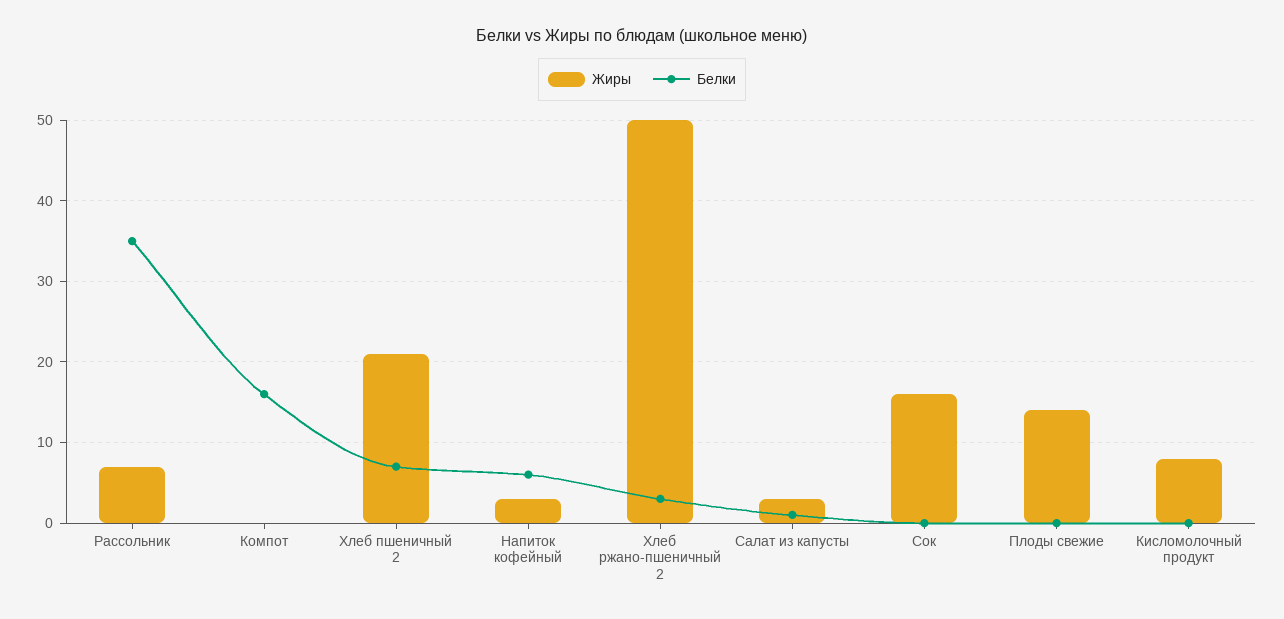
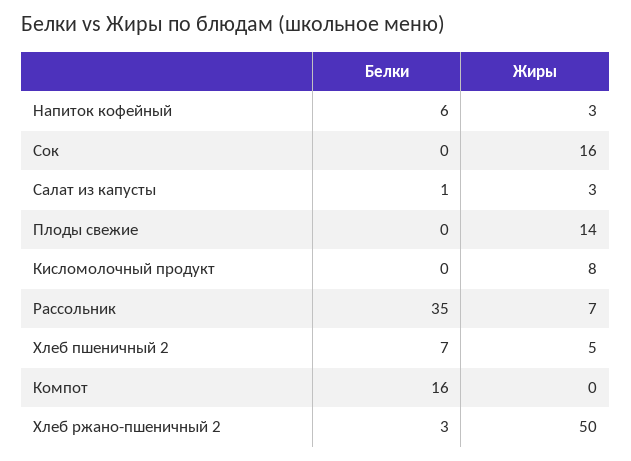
  {
    "Жиры": {
      "Рассольник": 7,
      "Компот": 0,
-     "Хлеб пшеничный 2": 21,
+     "Хлеб пшеничный 2": 5,
      "Напиток кофейный": 3,
      "Хлеб ржано-пшеничный 2": 50,
      "Салат из капусты": 3,
      "Сок": 16,
      "Плоды свежие": 14,
      "Кисломолочный продукт": 8
    },
    "Белки": {
      "Рассольник": 35,
      "Компот": 16,
      "Хлеб пшеничный 2": 7,
      "Напиток кофейный": 6,
      "Хлеб ржано-пшеничный 2": 3,
      "Салат из капусты": 1,
      "Сок": 0,
      "Плоды свежие": 0,
      "Кисломолочный продукт": 0
    }
  }

